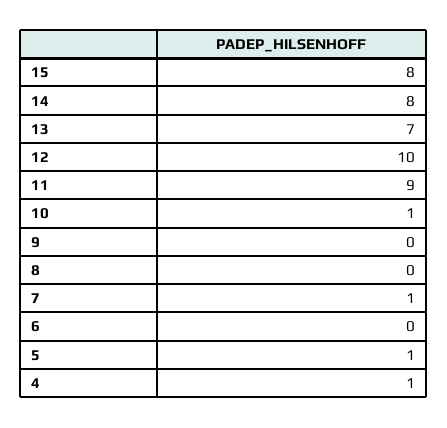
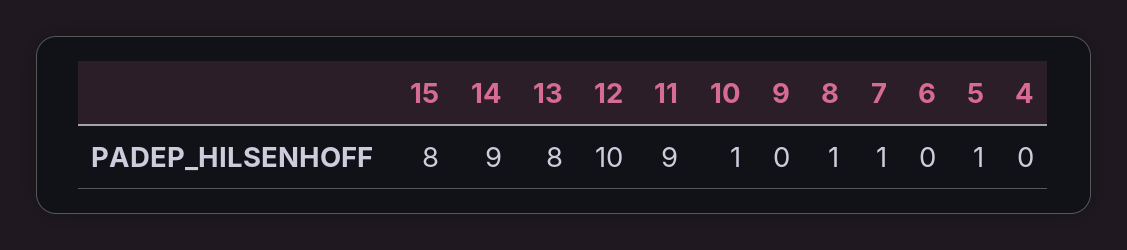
  {
    "15": 8,
-   "14": 8,
+   "14": 9,
-   "13": 7,
+   "13": 8,
    "12": 10,
    "11": 9,
    "10": 1,
    "9": 0,
-   "8": 0,
+   "8": 1,
    "7": 1,
    "6": 0,
    "5": 1,
-   "4": 1
+   "4": 0
  }

